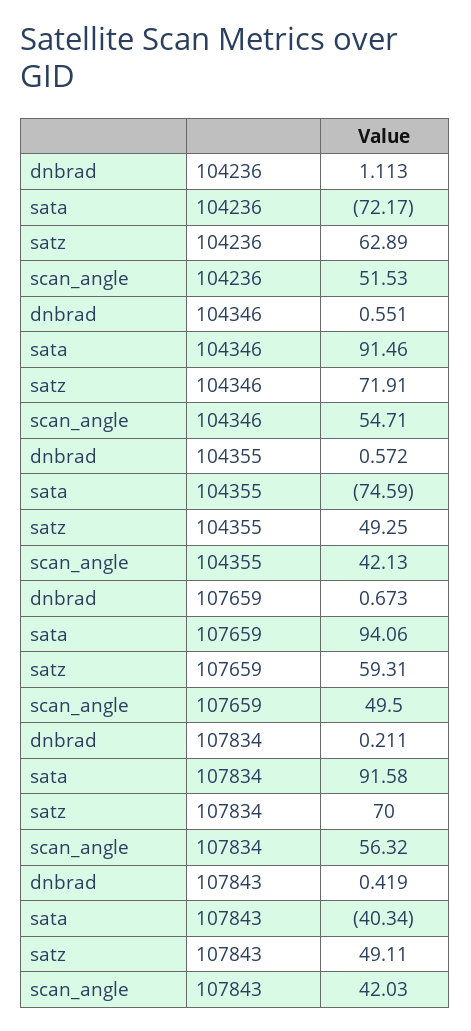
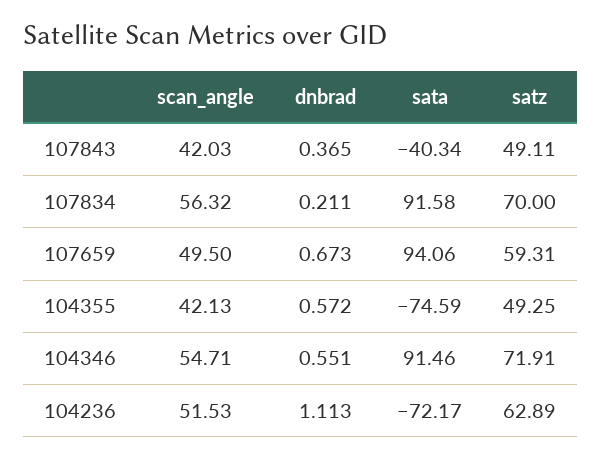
  {
    "dnbrad": {
      "104236": 1.113,
      "104346": 0.551,
      "104355": 0.572,
      "107659": 0.673,
      "107834": 0.211,
-     "107843": 0.419
+     "107843": 0.365
    },
    "sata": {
      "104236": -72.17,
      "104346": 91.46,
      "104355": -74.59,
      "107659": 94.06,
      "107834": 91.58,
      "107843": -40.34
    },
    "satz": {
      "104236": 62.89,
      "104346": 71.91,
      "104355": 49.25,
      "107659": 59.31,
      "107834": 70,
      "107843": 49.11
    },
    "scan_angle": {
      "104236": 51.53,
      "104346": 54.71,
      "104355": 42.13,
      "107659": 49.5,
      "107834": 56.32,
      "107843": 42.03
    }
  }

